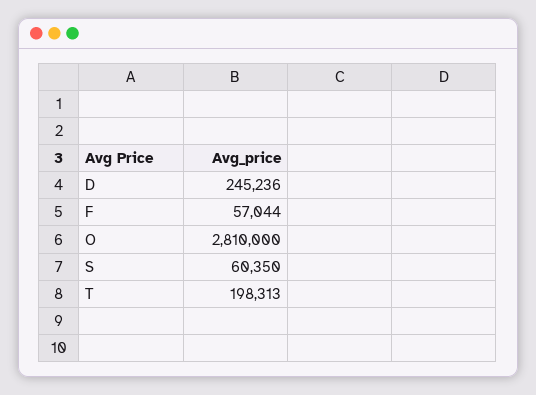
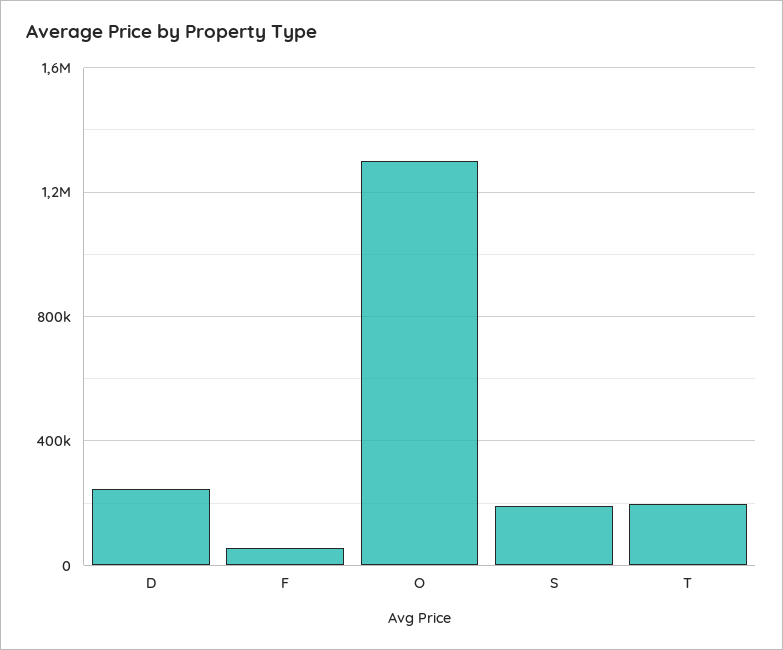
  {
    "D": 245236,
    "F": 57044,
-   "O": 2810000,
+   "O": 1300000,
-   "S": 60350,
+   "S": 200000,
    "T": 198313
  }

